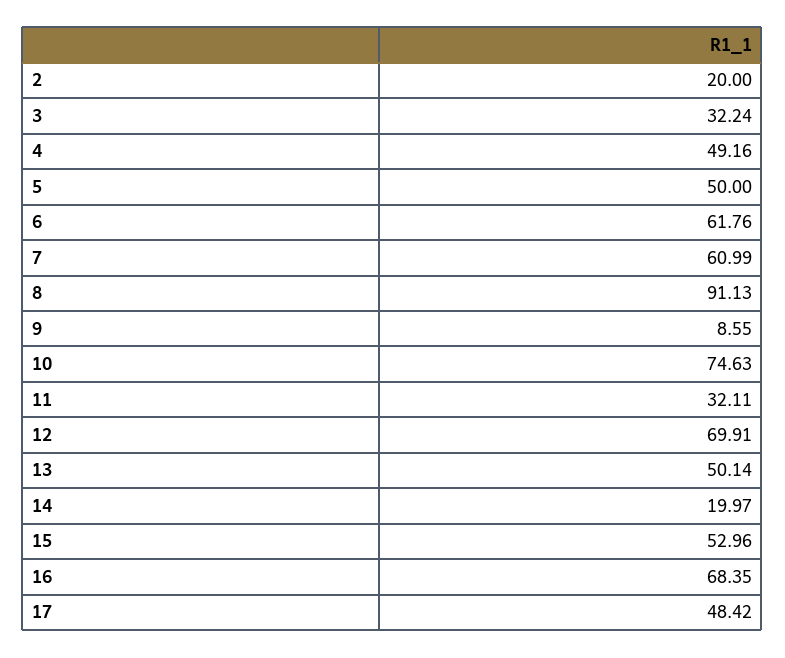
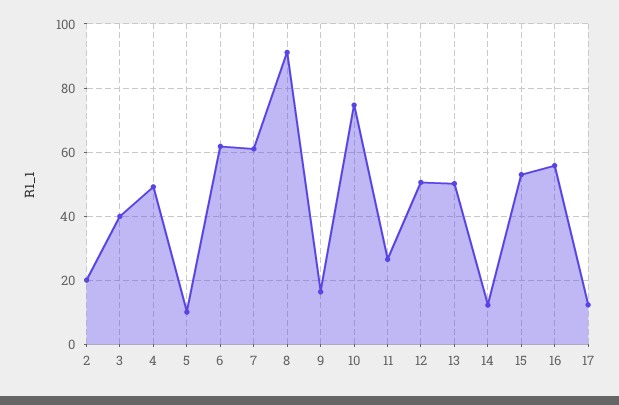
  {
    "2": 20,
-   "3": 32.24,
+   "3": 40,
    "4": 49.16,
-   "5": 50,
+   "5": 10,
    "6": 61.76,
    "7": 60.99,
    "8": 91.13,
-   "9": 8.55,
+   "9": 16,
    "10": 74.63,
-   "11": 32.11,
+   "11": 26,
-   "12": 69.91,
+   "12": 50,
    "13": 50.14,
-   "14": 19.97,
+   "14": 12,
    "15": 52.96,
-   "16": 68.35,
+   "16": 56,
-   "17": 48.42
+   "17": 12
  }

